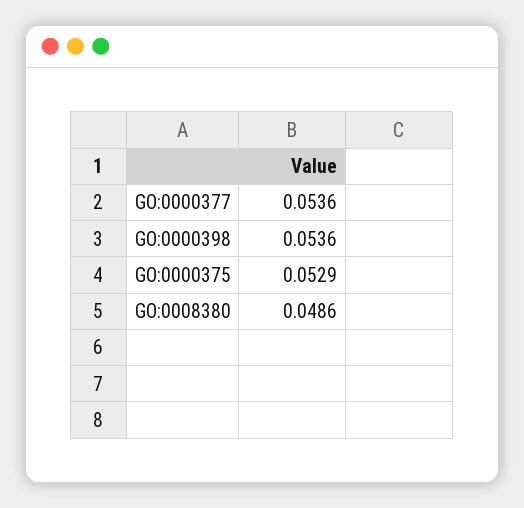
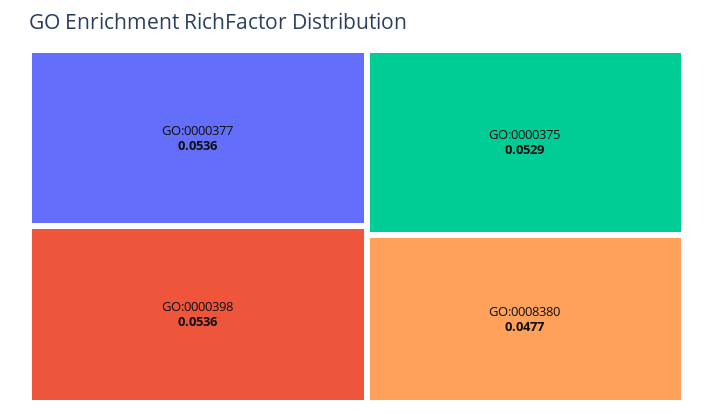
  {
    "GO:0000377": 0.0536,
    "GO:0000398": 0.0536,
    "GO:0000375": 0.0529,
-   "GO:0008380": 0.0486
+   "GO:0008380": 0.0477
  }

